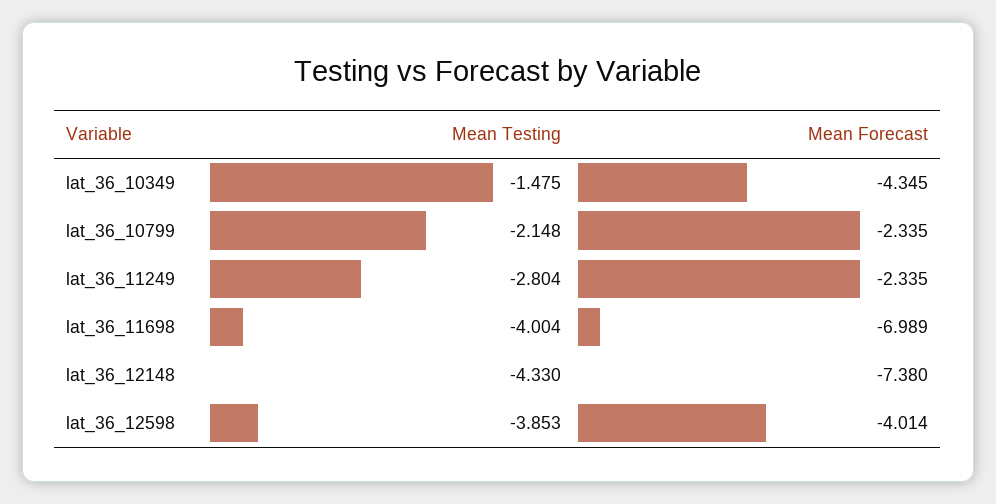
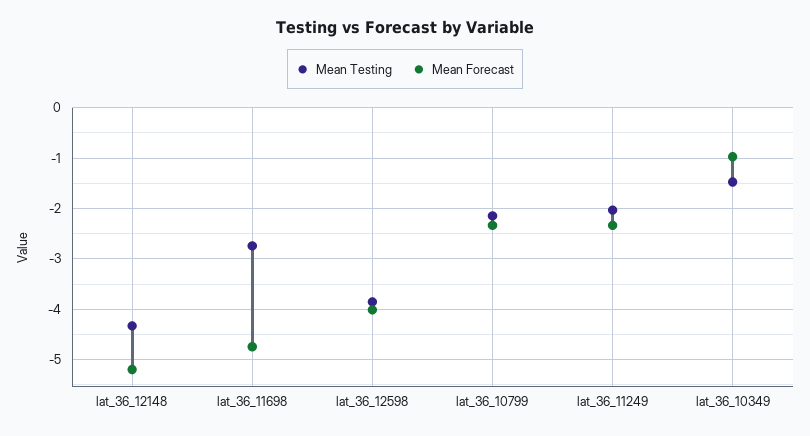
  {
    "Mean Testing": {
      "lat_36_10349": -1.475,
      "lat_36_10799": -2.148,
-     "lat_36_11249": -2.804,
+     "lat_36_11249": -2,
-     "lat_36_11698": -4.004,
+     "lat_36_11698": -2.8,
      "lat_36_12148": -4.33,
      "lat_36_12598": -3.853
    },
    "Mean Forecast": {
-     "lat_36_10349": -4.345,
+     "lat_36_10349": -1,
      "lat_36_10799": -2.335,
      "lat_36_11249": -2.335,
-     "lat_36_11698": -6.989,
+     "lat_36_11698": -4.8,
-     "lat_36_12148": -7.38,
+     "lat_36_12148": -5.2,
      "lat_36_12598": -4.014
    }
  }

